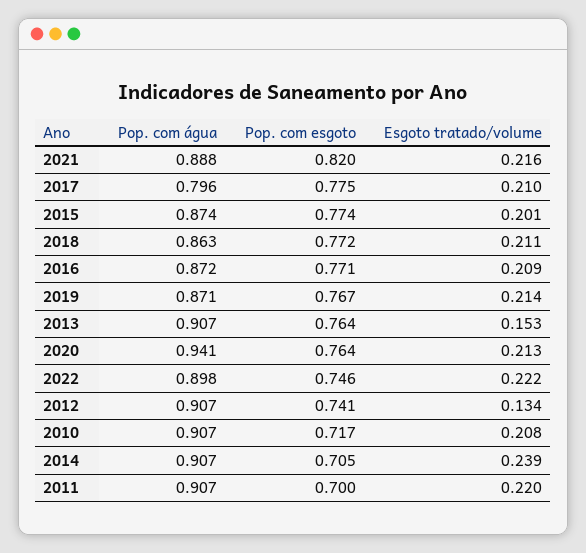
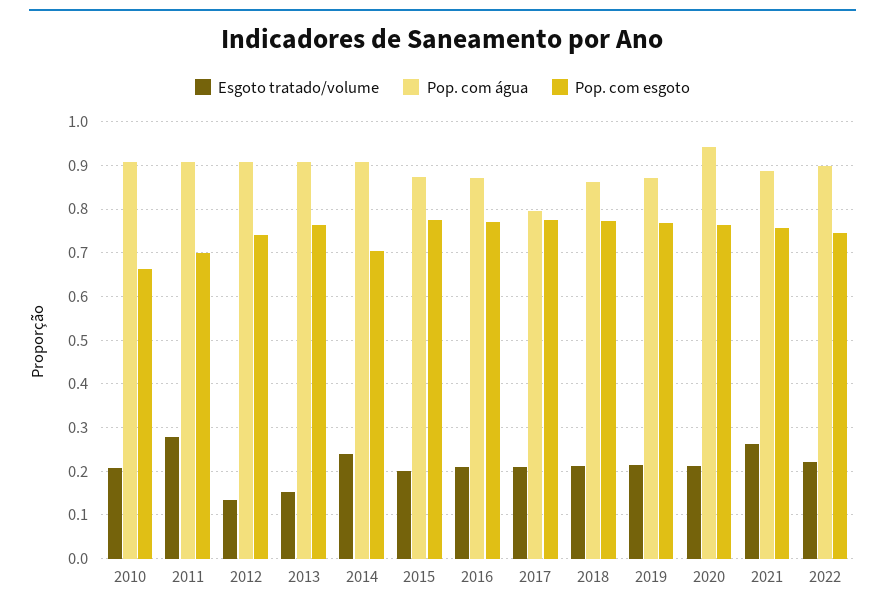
  {
    "Pop. com água": {
      "2021": 0.888,
      "2017": 0.796,
      "2015": 0.874,
      "2018": 0.863,
      "2016": 0.872,
      "2019": 0.871,
      "2013": 0.907,
      "2020": 0.941,
      "2022": 0.898,
      "2012": 0.907,
      "2010": 0.907,
      "2014": 0.907,
      "2011": 0.907
    },
    "Pop. com esgoto": {
-     "2021": 0.82,
+     "2021": 0.76,
      "2017": 0.775,
      "2015": 0.774,
      "2018": 0.772,
      "2016": 0.771,
      "2019": 0.767,
      "2013": 0.764,
      "2020": 0.764,
      "2022": 0.746,
      "2012": 0.741,
-     "2010": 0.717,
+     "2010": 0.66,
      "2014": 0.705,
      "2011": 0.7
    },
    "Esgoto tratado/volume": {
-     "2021": 0.216,
+     "2021": 0.26,
      "2017": 0.21,
      "2015": 0.201,
      "2018": 0.211,
      "2016": 0.209,
      "2019": 0.214,
      "2013": 0.153,
      "2020": 0.213,
      "2022": 0.222,
      "2012": 0.134,
      "2010": 0.208,
      "2014": 0.239,
-     "2011": 0.22
+     "2011": 0.28
    }
  }

